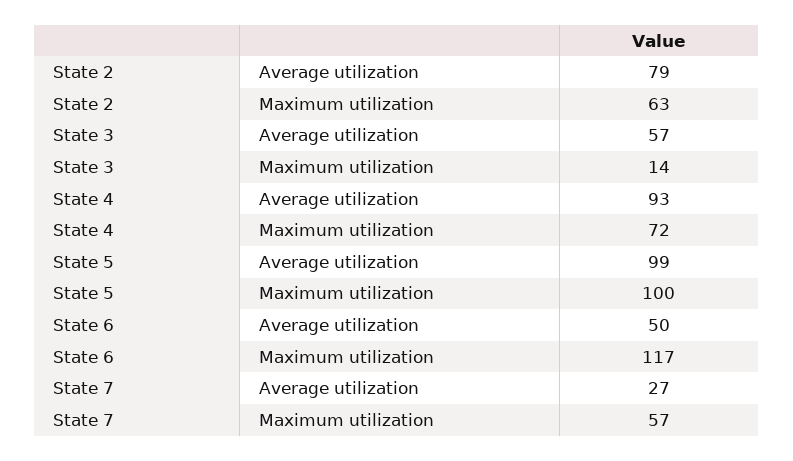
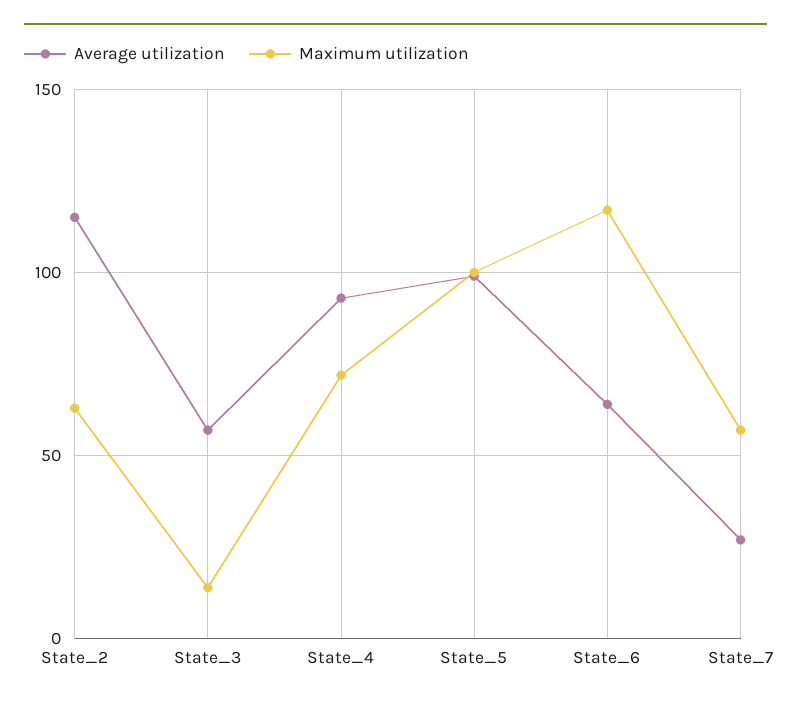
  {
    "Average utilization": {
-     "State 2": 79,
+     "State 2": 115,
      "State 3": 57,
      "State 4": 93,
      "State 5": 99,
-     "State 6": 50,
+     "State 6": 65,
      "State 7": 27
    },
    "Maximum utilization": {
      "State 2": 63,
      "State 3": 14,
      "State 4": 72,
      "State 5": 100,
      "State 6": 117,
      "State 7": 57
    }
  }

